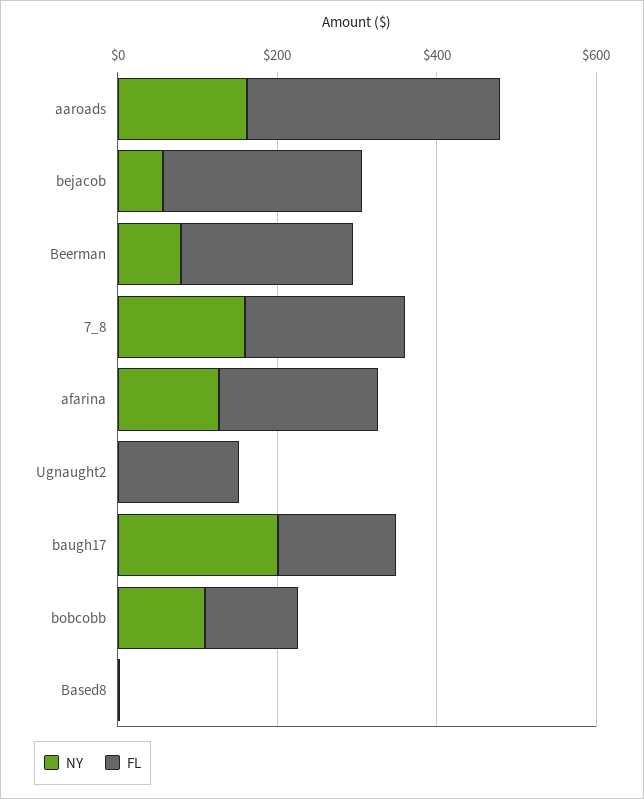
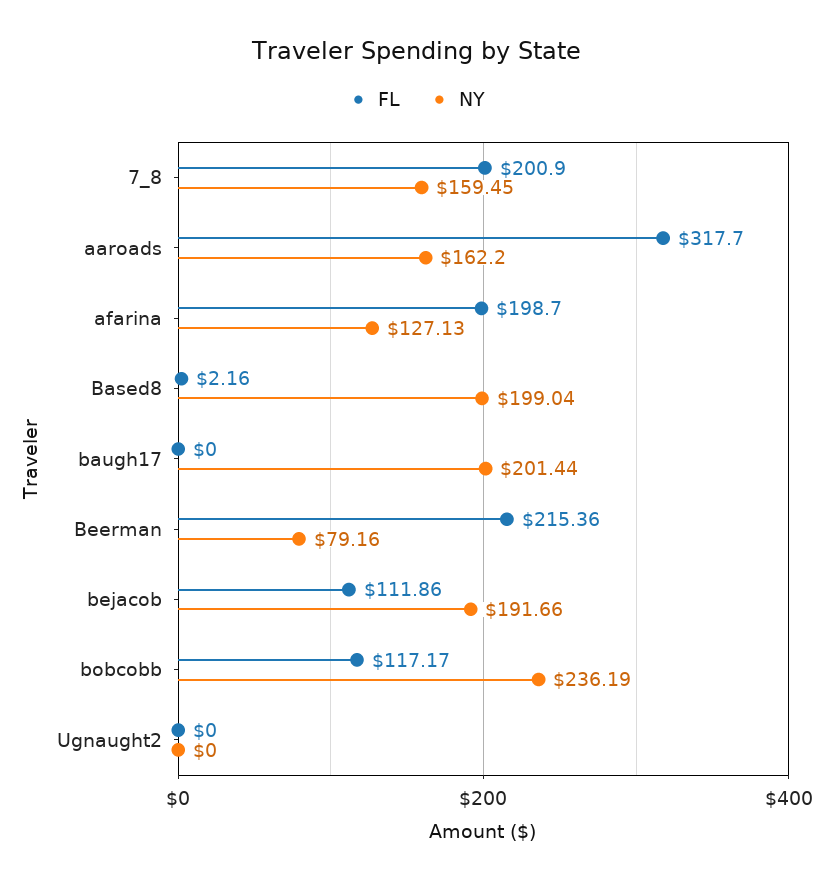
  {
    "NY": {
      "aaroads": 162.2,
-     "bejacob": 50,
+     "bejacob": 191.66,
      "Beerman": 79.16,
      "7_8": 159.45,
      "afarina": 127.13,
      "Ugnaught2": 0,
      "baugh17": 201.44,
-     "bobcobb": 100,
+     "bobcobb": 236.19,
-     "Based8": 0
+     "Based8": 199.04
    },
    "FL": {
      "aaroads": 317.7,
-     "bejacob": 250,
+     "bejacob": 111.86,
      "Beerman": 215.36,
      "7_8": 200.9,
      "afarina": 198.7,
-     "Ugnaught2": 150,
+     "Ugnaught2": 0,
-     "baugh17": 150,
+     "baugh17": 0,
      "bobcobb": 117.17,
      "Based8": 2.16
    }
  }

